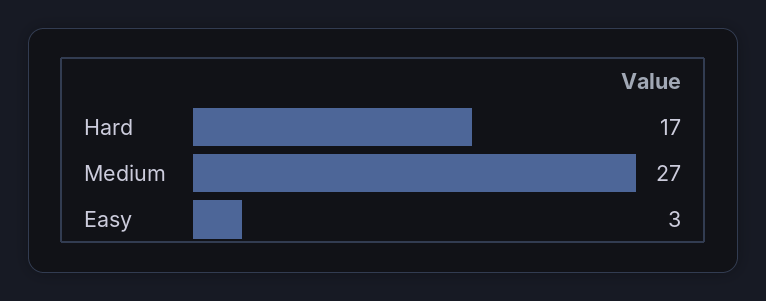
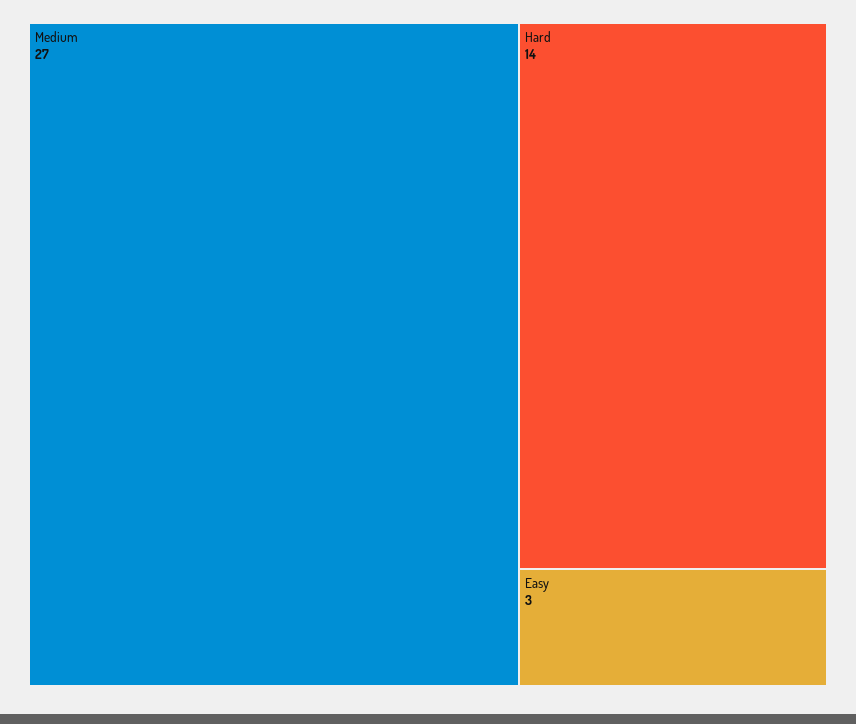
  {
-   "Hard": 17,
+   "Hard": 14,
    "Medium": 27,
    "Easy": 3
  }

